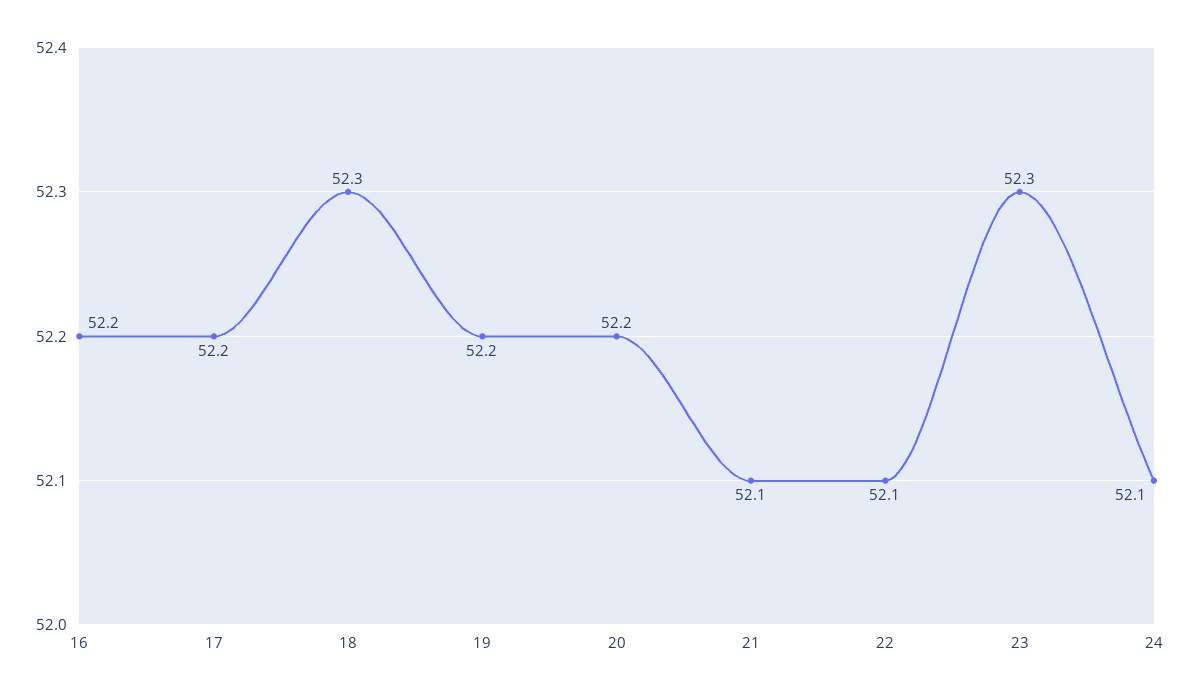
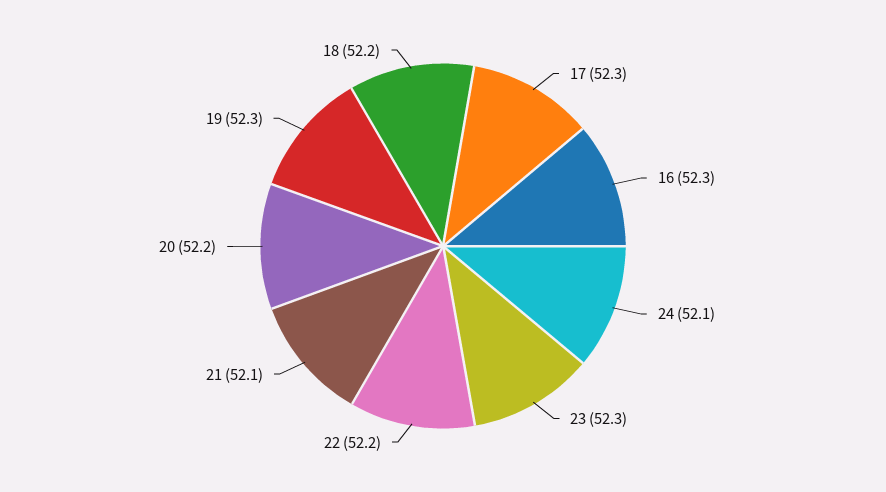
  {
-   "16": 52.2,
+   "16": 52.3,
-   "17": 52.2,
+   "17": 52.3,
-   "18": 52.3,
+   "18": 52.2,
-   "19": 52.2,
+   "19": 52.3,
    "20": 52.2,
    "21": 52.1,
-   "22": 52.1,
+   "22": 52.2,
    "23": 52.3,
    "24": 52.1
  }

